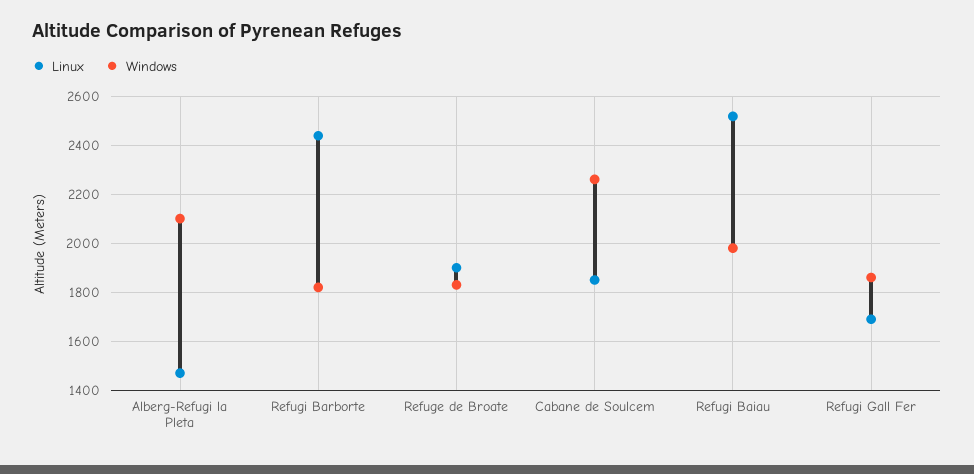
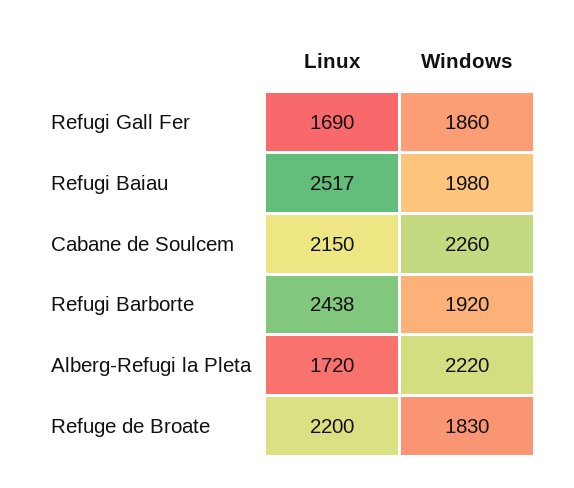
  {
    "Linux": {
-     "Alberg-Refugi la Pleta": 1475,
+     "Alberg-Refugi la Pleta": 1720,
      "Refugi Barborte": 2438,
-     "Refuge de Broate": 1900,
+     "Refuge de Broate": 2200,
-     "Cabane de Soulcem": 1850,
+     "Cabane de Soulcem": 2150,
      "Refugi Baiau": 2517,
      "Refugi Gall Fer": 1690
    },
    "Windows": {
-     "Alberg-Refugi la Pleta": 2100,
+     "Alberg-Refugi la Pleta": 2220,
-     "Refugi Barborte": 1825,
+     "Refugi Barborte": 1920,
      "Refuge de Broate": 1830,
      "Cabane de Soulcem": 2260,
      "Refugi Baiau": 1980,
      "Refugi Gall Fer": 1860
    }
  }

